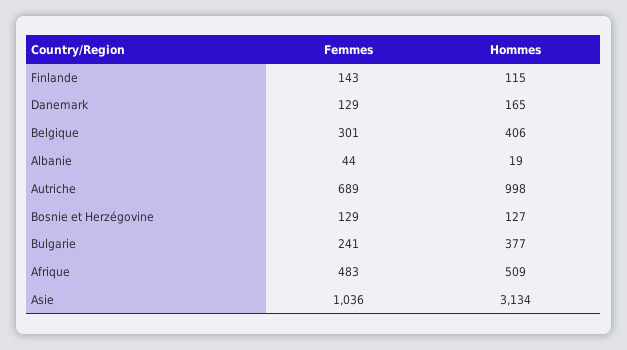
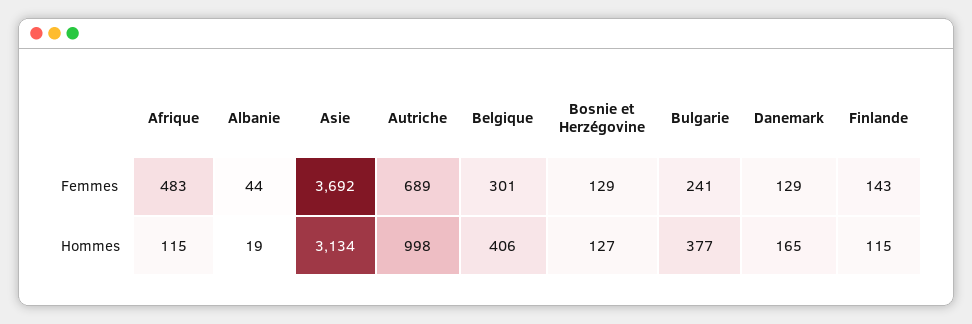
  {
    "Femmes": {
      "Finlande": 143,
      "Danemark": 129,
      "Belgique": 301,
      "Albanie": 44,
      "Autriche": 689,
      "Bosnie et Herzégovine": 129,
      "Bulgarie": 241,
      "Afrique": 483,
-     "Asie": 1036
+     "Asie": 3692
    },
    "Hommes": {
      "Finlande": 115,
      "Danemark": 165,
      "Belgique": 406,
      "Albanie": 19,
      "Autriche": 998,
      "Bosnie et Herzégovine": 127,
      "Bulgarie": 377,
-     "Afrique": 509,
+     "Afrique": 115,
      "Asie": 3134
    }
  }

